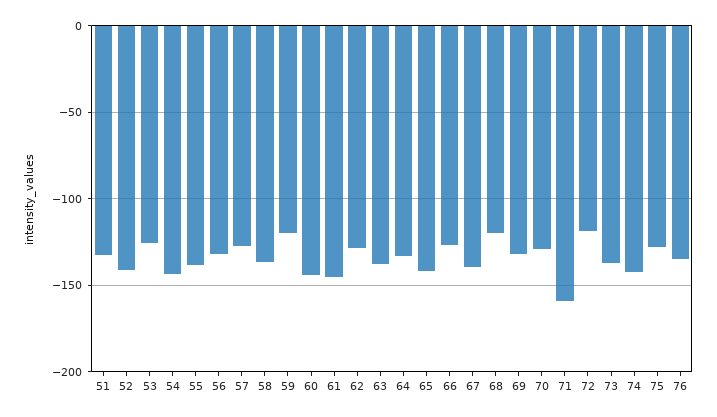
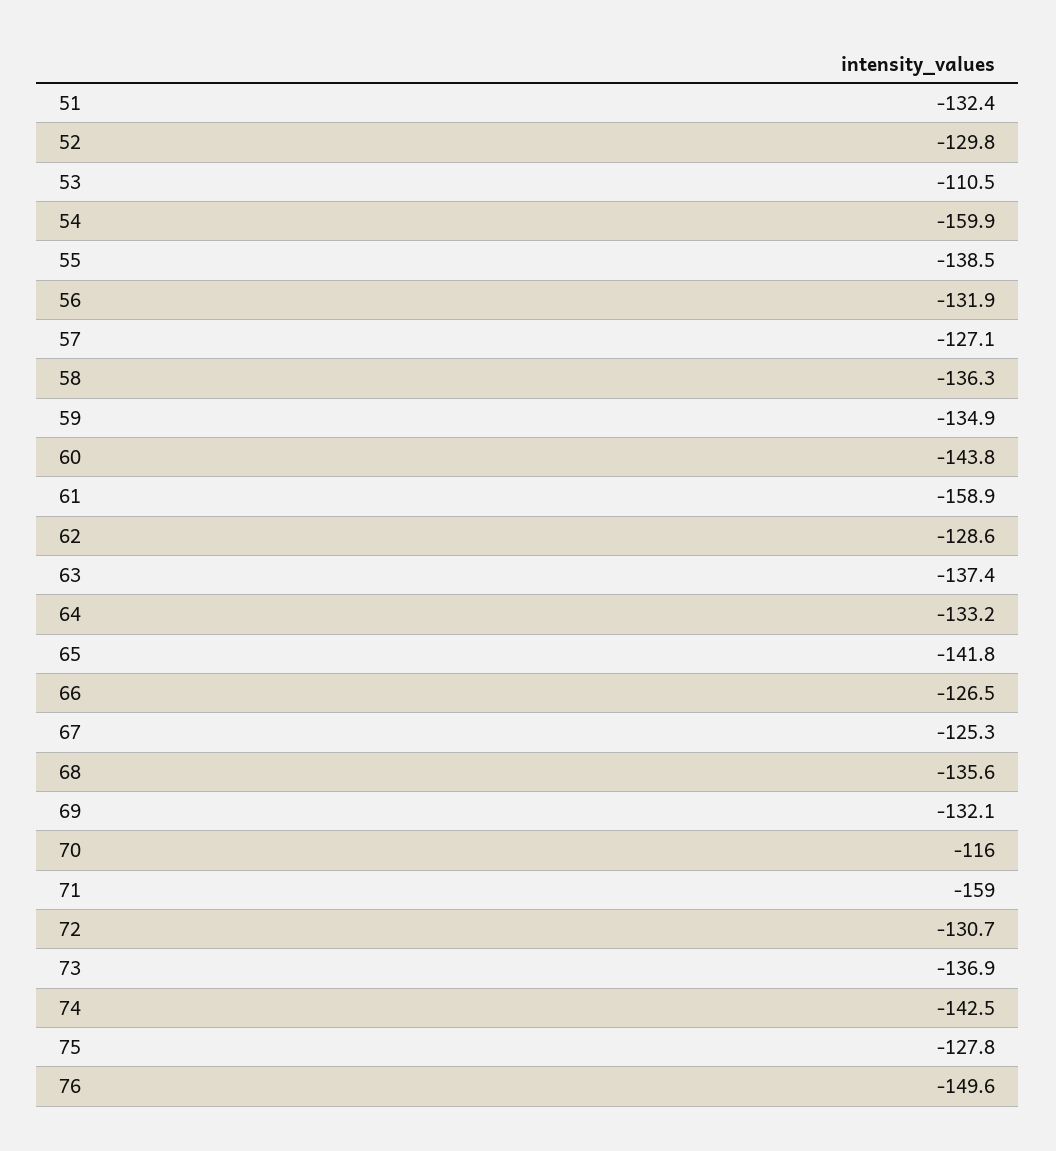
  {
    "51": -132.4,
-   "52": -140,
+   "52": -129.8,
-   "53": -125,
+   "53": -110.5,
-   "54": -145,
+   "54": -159.9,
    "55": -138.5,
    "56": -131.9,
    "57": -127.1,
    "58": -136.3,
-   "59": -120,
+   "59": -134.9,
    "60": -143.8,
-   "61": -145,
+   "61": -158.9,
    "62": -128.6,
    "63": -137.4,
    "64": -133.2,
    "65": -141.8,
    "66": -126.5,
-   "67": -140,
+   "67": -125.3,
-   "68": -120,
+   "68": -135.6,
    "69": -132.1,
-   "70": -130,
+   "70": -116,
    "71": -159,
-   "72": -120,
+   "72": -130.7,
    "73": -136.9,
    "74": -142.5,
    "75": -127.8,
-   "76": -135
+   "76": -149.6
  }

